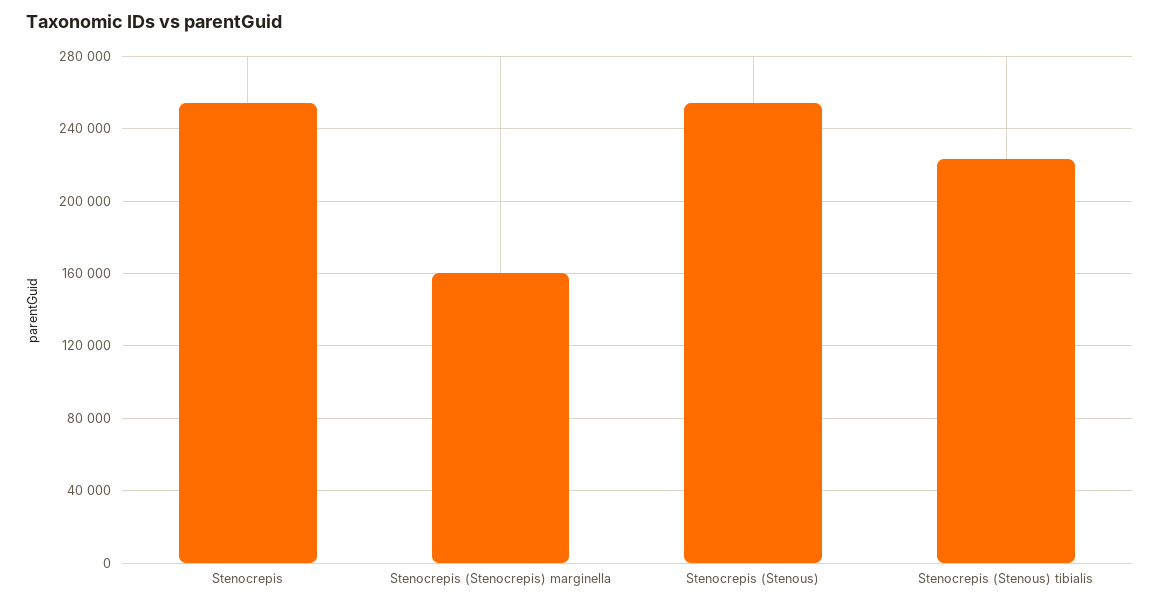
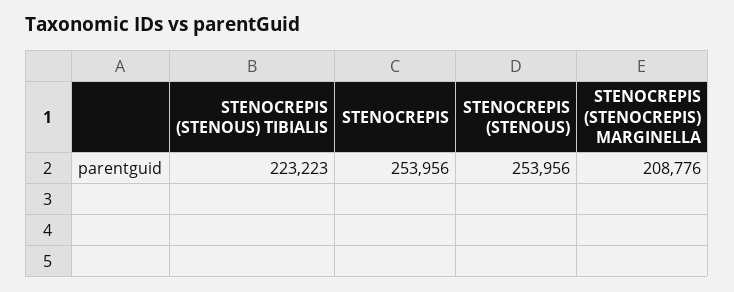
  {
    "Stenocrepis": 253956,
-   "Stenocrepis (Stenocrepis) marginella": 160000,
+   "Stenocrepis (Stenocrepis) marginella": 208776,
    "Stenocrepis (Stenous)": 253956,
    "Stenocrepis (Stenous) tibialis": 223223
  }

